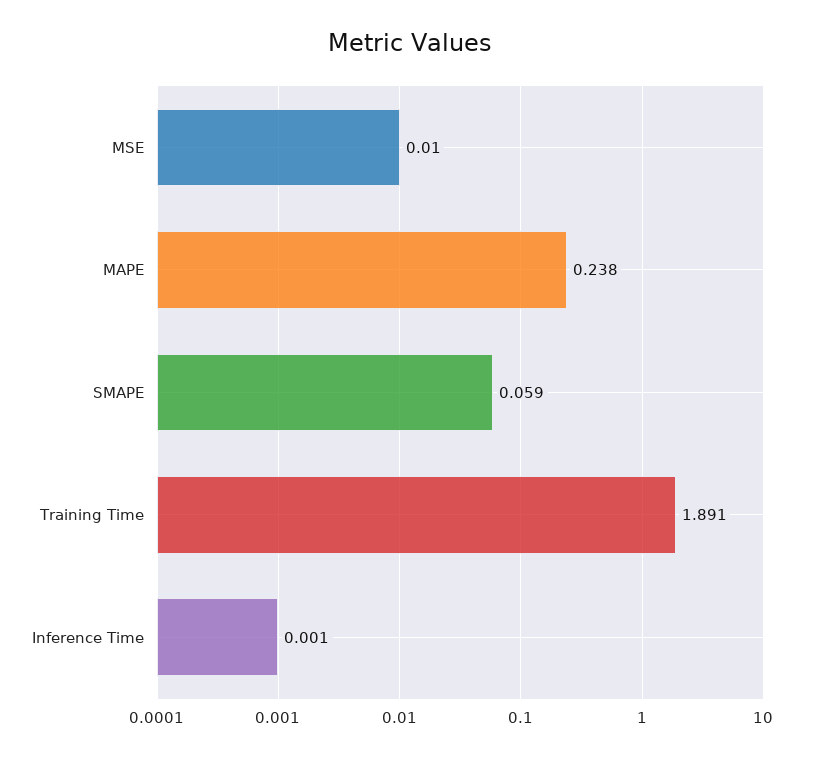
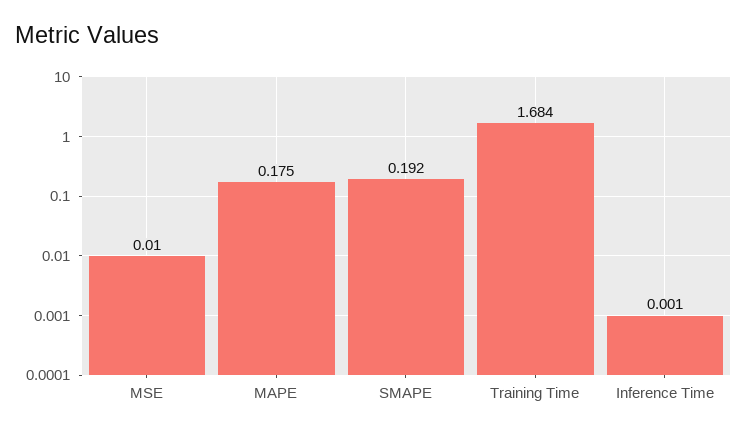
  {
    "MSE": 0.01,
-   "MAPE": 0.238,
+   "MAPE": 0.175,
-   "SMAPE": 0.059,
+   "SMAPE": 0.192,
-   "Training Time": 1.891,
+   "Training Time": 1.684,
    "Inference Time": 0.001
  }

